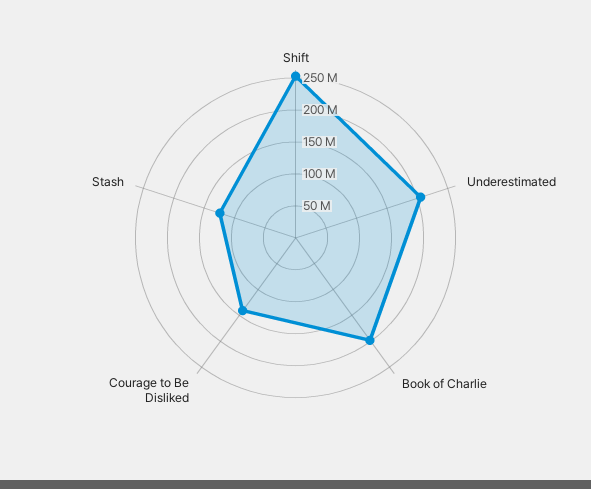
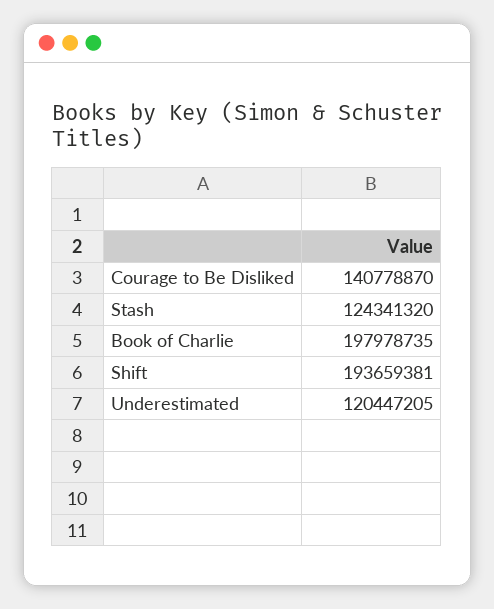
  {
-   "Shift": 250000000,
+   "Shift": 193659381,
-   "Underestimated": 200000000,
+   "Underestimated": 120447205,
    "Book of Charlie": 197978735,
    "Courage to Be Disliked": 140778870,
    "Stash": 124341320
  }

